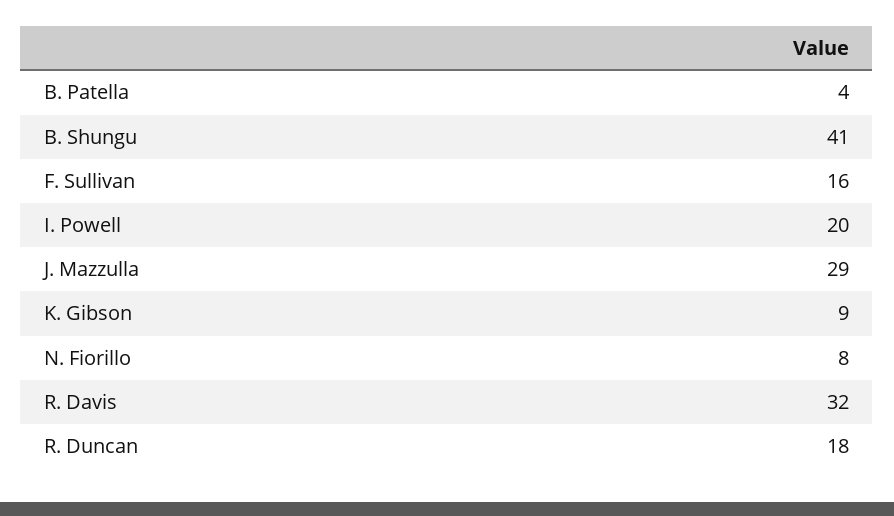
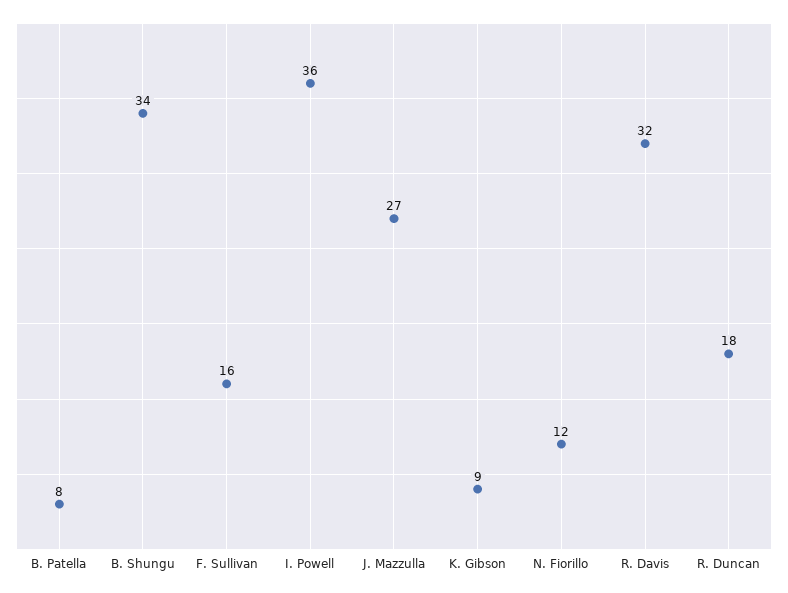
  {
-   "B. Patella": 4,
+   "B. Patella": 8,
-   "B. Shungu": 41,
+   "B. Shungu": 34,
    "F. Sullivan": 16,
-   "I. Powell": 20,
+   "I. Powell": 36,
-   "J. Mazzulla": 29,
+   "J. Mazzulla": 27,
    "K. Gibson": 9,
-   "N. Fiorillo": 8,
+   "N. Fiorillo": 12,
    "R. Davis": 32,
    "R. Duncan": 18
  }

